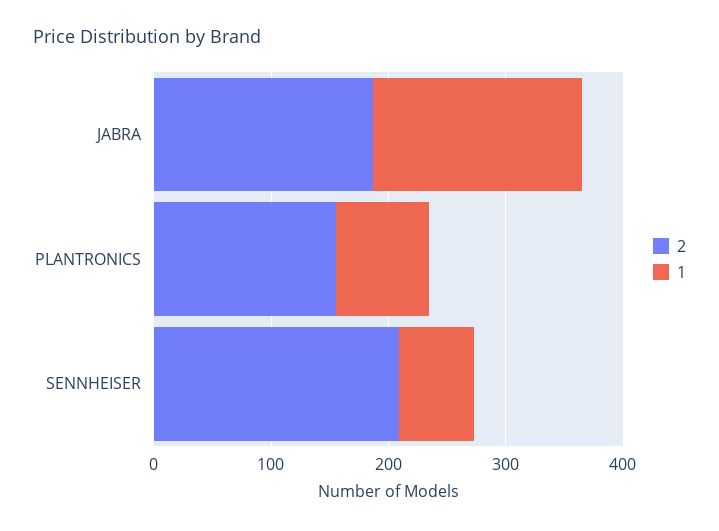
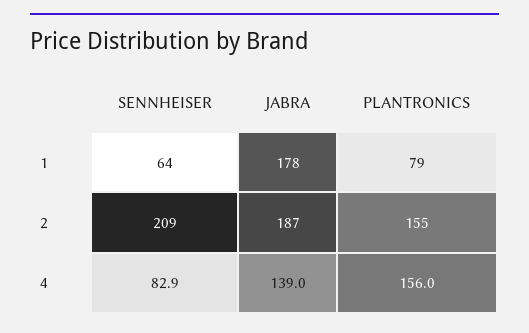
  {
    "2": {
      "JABRA": 187,
      "PLANTRONICS": 155,
      "SENNHEISER": 209
    },
    "1": {
      "JABRA": 178,
      "PLANTRONICS": 79,
      "SENNHEISER": 64
-   }
+   },
+   "4": {
+     "SENNHEISER": 82.9,
+     "JABRA": 139,
+     "PLANTRONICS": 156
+   }
  }

